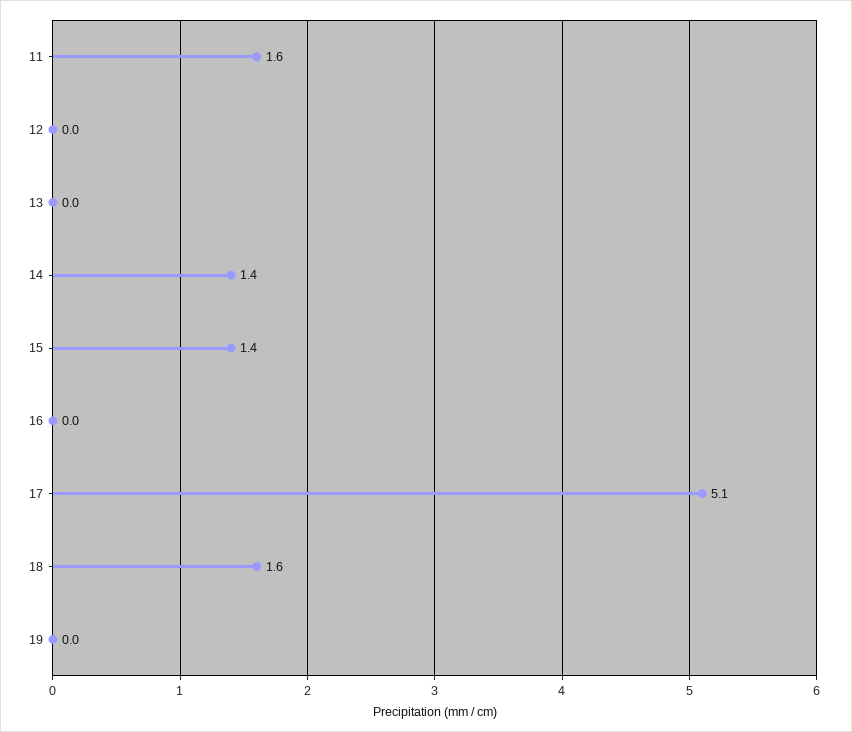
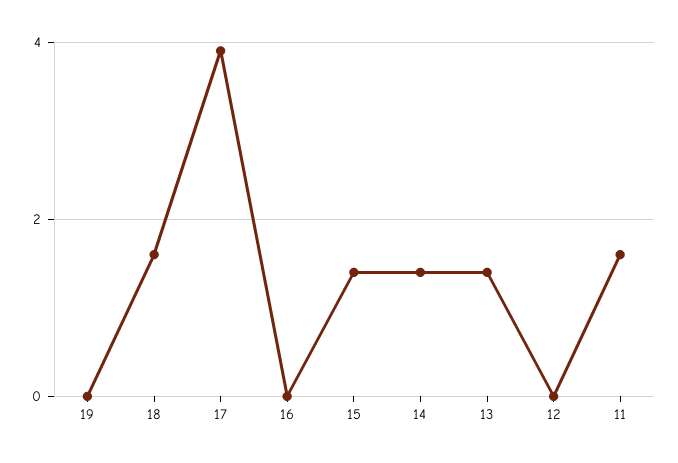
  {
    "11": 1.6,
    "12": 0,
-   "13": 0,
+   "13": 1.5,
    "14": 1.4,
    "15": 1.4,
    "16": 0,
-   "17": 5.1,
+   "17": 4,
    "18": 1.6,
    "19": 0
  }

